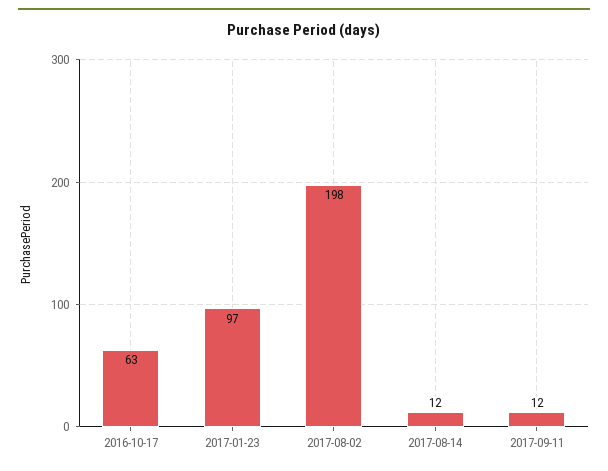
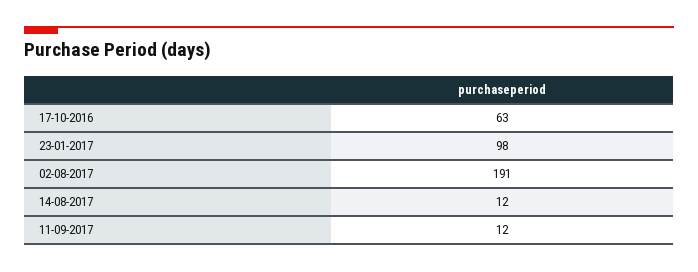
  {
    "2016-10-17": 63,
-   "2017-01-23": 97,
+   "2017-01-23": 98,
-   "2017-08-02": 198,
+   "2017-08-02": 191,
    "2017-08-14": 12,
    "2017-09-11": 12
  }

